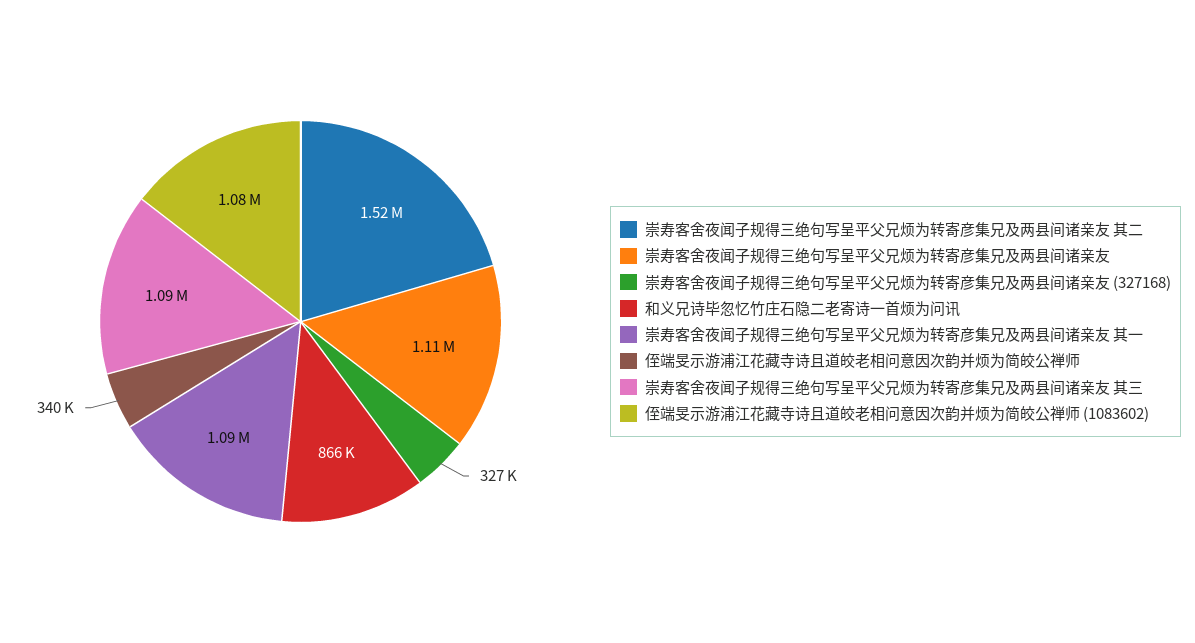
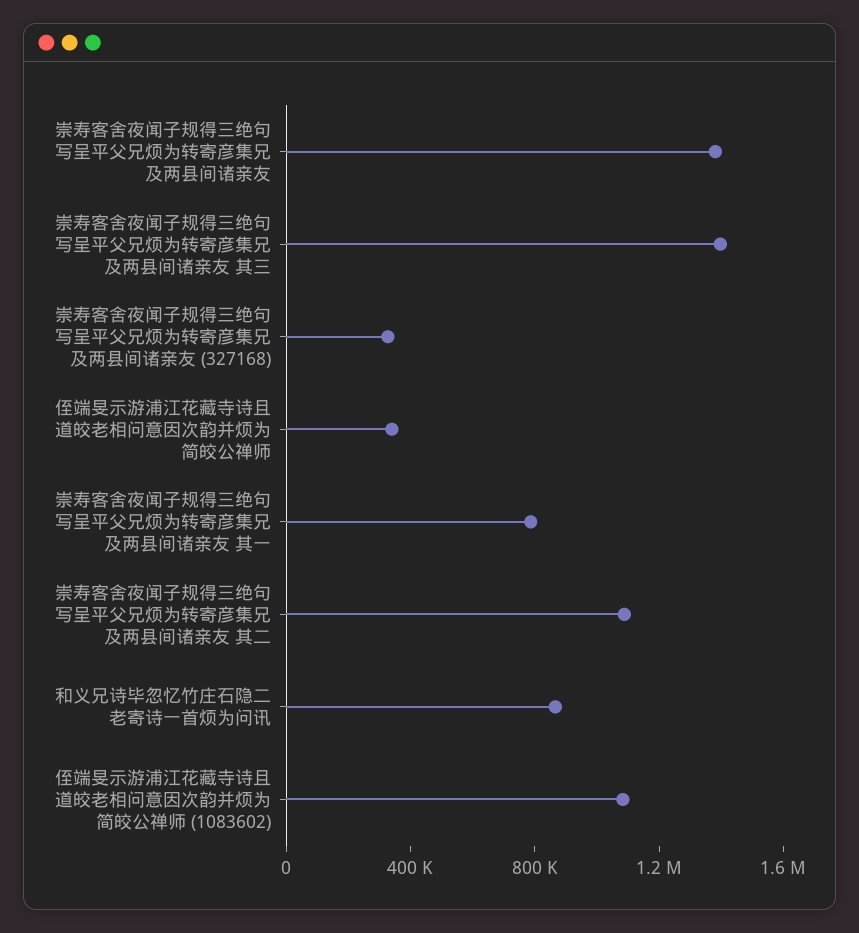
  {
-   "崇寿客舍夜闻子规得三绝句写呈平父兄烦为转寄彦集兄及两县间诸亲友 其二": 1520000,
+   "崇寿客舍夜闻子规得三绝句写呈平父兄烦为转寄彦集兄及两县间诸亲友 其二": 1100000,
-   "崇寿客舍夜闻子规得三绝句写呈平父兄烦为转寄彦集兄及两县间诸亲友": 1110000,
+   "崇寿客舍夜闻子规得三绝句写呈平父兄烦为转寄彦集兄及两县间诸亲友": 1400000,
    "崇寿客舍夜闻子规得三绝句写呈平父兄烦为转寄彦集兄及两县间诸亲友 (327168)": 327000,
    "和义兄诗毕忽忆竹庄石隐二老寄诗一首烦为问讯": 866000,
-   "崇寿客舍夜闻子规得三绝句写呈平父兄烦为转寄彦集兄及两县间诸亲友 其一": 1090000,
+   "崇寿客舍夜闻子规得三绝句写呈平父兄烦为转寄彦集兄及两县间诸亲友 其一": 800000,
    "侄端旻示游浦江花藏寺诗且道皎老相问意因次韵并烦为简皎公禅师": 340000,
-   "崇寿客舍夜闻子规得三绝句写呈平父兄烦为转寄彦集兄及两县间诸亲友 其三": 1090000,
+   "崇寿客舍夜闻子规得三绝句写呈平父兄烦为转寄彦集兄及两县间诸亲友 其三": 1400000,
    "侄端旻示游浦江花藏寺诗且道皎老相问意因次韵并烦为简皎公禅师 (1083602)": 1080000
  }

